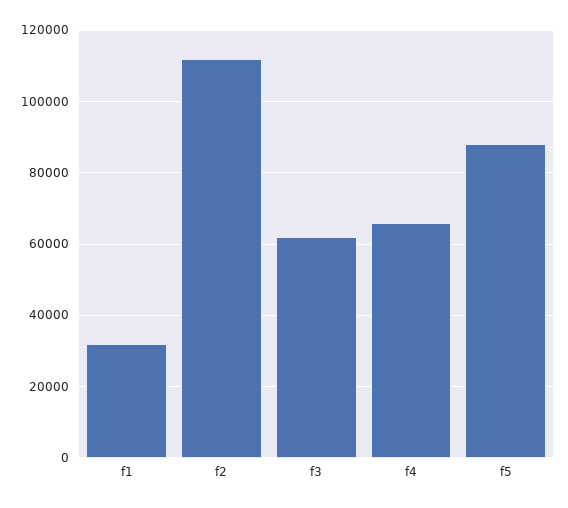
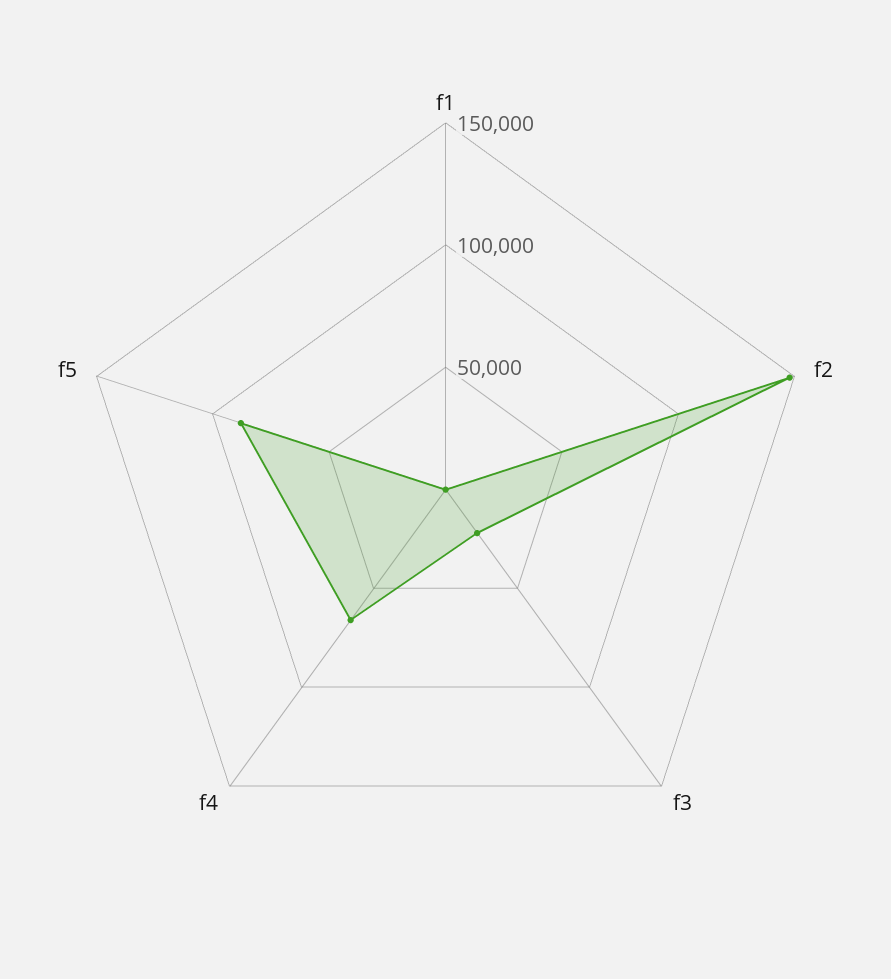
  {
-   "f1": 32000,
+   "f1": 0,
-   "f2": 112000,
+   "f2": 150000,
-   "f3": 62000,
+   "f3": 20000,
    "f4": 66000,
    "f5": 88000
  }

